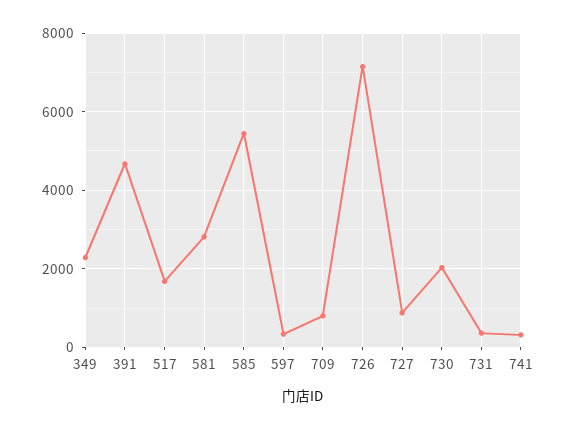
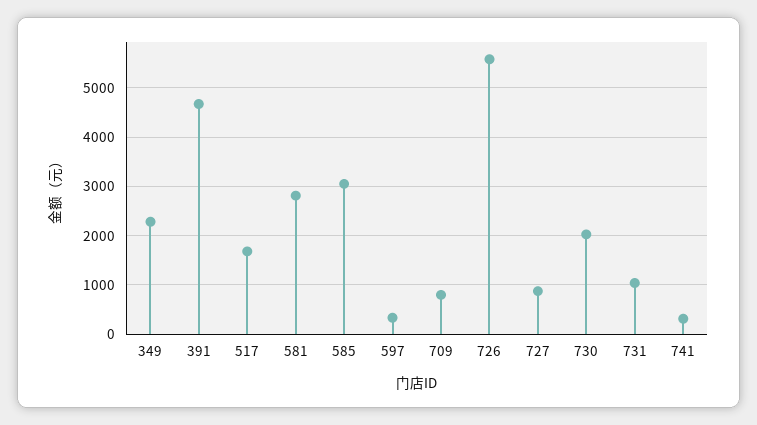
  {
    "349": 2200,
    "391": 4600,
    "517": 1600,
    "581": 2800,
-   "585": 5400,
+   "585": 3000,
    "597": 400,
    "709": 800,
-   "726": 7200,
+   "726": 5600,
    "727": 800,
    "730": 2000,
-   "731": 400,
+   "731": 1000,
    "741": 400
  }

